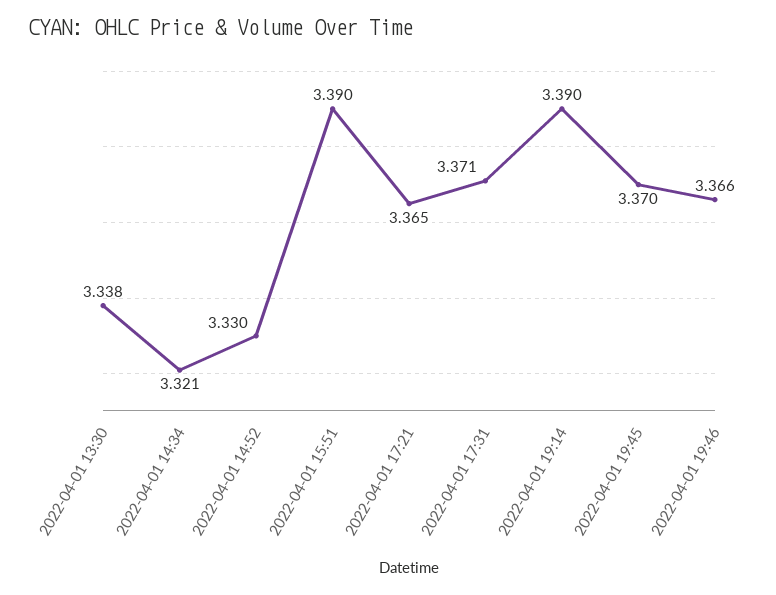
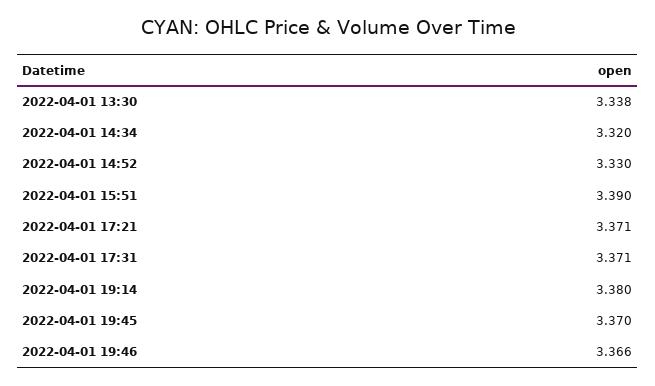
  {
    "2022-04-01 13:30": 3.338,
-   "2022-04-01 14:34": 3.321,
+   "2022-04-01 14:34": 3.32,
    "2022-04-01 14:52": 3.33,
    "2022-04-01 15:51": 3.39,
-   "2022-04-01 17:21": 3.365,
+   "2022-04-01 17:21": 3.371,
    "2022-04-01 17:31": 3.371,
-   "2022-04-01 19:14": 3.39,
+   "2022-04-01 19:14": 3.38,
    "2022-04-01 19:45": 3.37,
    "2022-04-01 19:46": 3.366
  }

